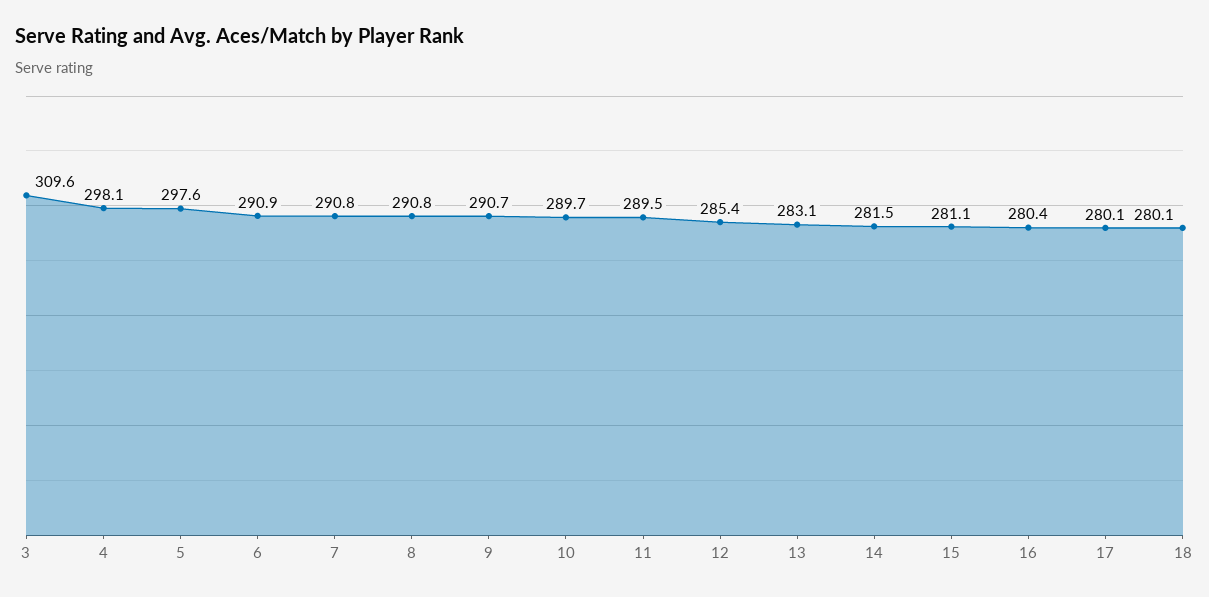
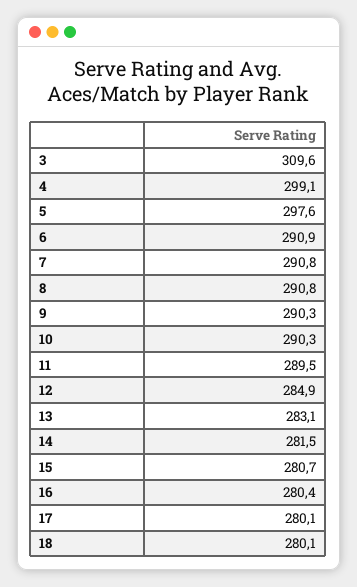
  {
    "3": 309.6,
-   "4": 298.1,
+   "4": 299.1,
    "5": 297.6,
    "6": 290.9,
    "7": 290.8,
    "8": 290.8,
-   "9": 290.7,
+   "9": 290.3,
-   "10": 289.7,
+   "10": 290.3,
    "11": 289.5,
-   "12": 285.4,
+   "12": 284.9,
    "13": 283.1,
    "14": 281.5,
-   "15": 281.1,
+   "15": 280.7,
    "16": 280.4,
    "17": 280.1,
    "18": 280.1
  }

